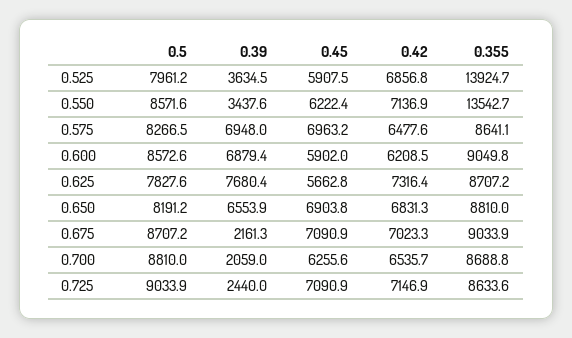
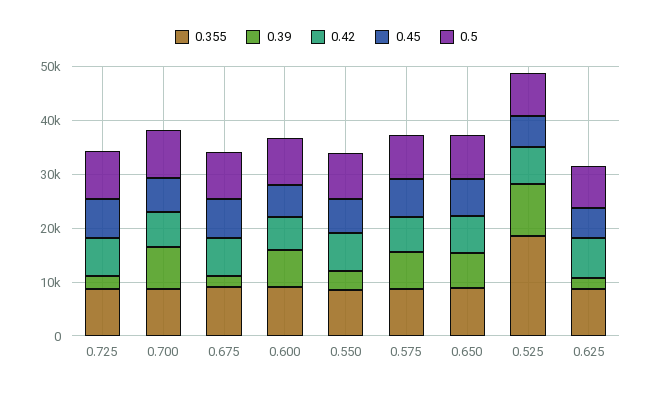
  {
    "0.5": {
      "0.525": 7961.2,
      "0.550": 8571.6,
      "0.575": 8266.5,
      "0.600": 8572.6,
      "0.625": 7827.6,
      "0.650": 8191.2,
      "0.675": 8707.2,
      "0.700": 8810,
      "0.725": 9033.9
    },
    "0.39": {
-     "0.525": 3634.5,
+     "0.525": 10000,
      "0.550": 3437.6,
      "0.575": 6948,
      "0.600": 6879.4,
-     "0.625": 7680.4,
+     "0.625": 2000,
      "0.650": 6553.9,
      "0.675": 2161.3,
-     "0.700": 2059,
+     "0.700": 8000,
      "0.725": 2440
    },
    "0.45": {
      "0.525": 5907.5,
      "0.550": 6222.4,
      "0.575": 6963.2,
      "0.600": 5902,
      "0.625": 5662.8,
      "0.650": 6903.8,
      "0.675": 7090.9,
      "0.700": 6255.6,
      "0.725": 7090.9
    },
    "0.42": {
      "0.525": 6856.8,
      "0.550": 7136.9,
      "0.575": 6477.6,
      "0.600": 6208.5,
      "0.625": 7316.4,
      "0.650": 6831.3,
      "0.675": 7023.3,
      "0.700": 6535.7,
      "0.725": 7146.9
    },
    "0.355": {
-     "0.525": 13924.7,
+     "0.525": 18000,
-     "0.550": 13542.7,
+     "0.550": 8000,
      "0.575": 8641.1,
      "0.600": 9049.8,
      "0.625": 8707.2,
      "0.650": 8810,
      "0.675": 9033.9,
      "0.700": 8688.8,
      "0.725": 8633.6
    }
  }

